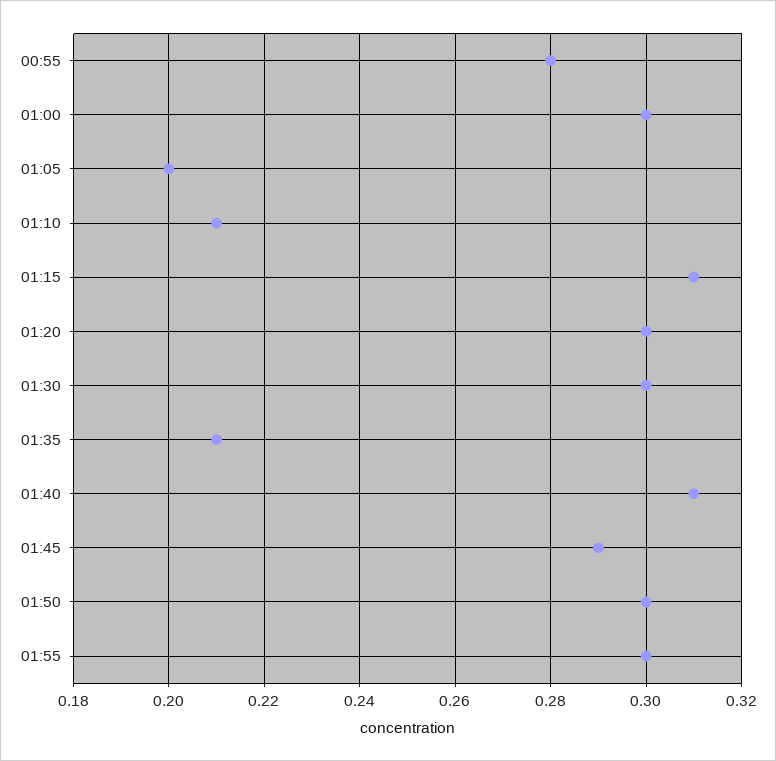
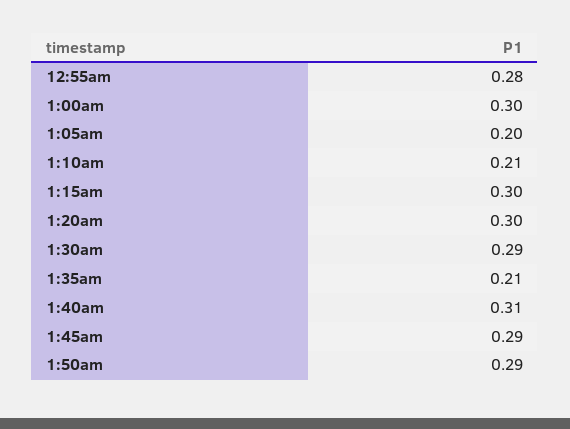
  {
    "00:55": 0.28,
    "01:00": 0.3,
    "01:05": 0.2,
    "01:10": 0.21,
-   "01:15": 0.31,
+   "01:15": 0.3,
    "01:20": 0.3,
-   "01:30": 0.3,
+   "01:30": 0.29,
    "01:35": 0.21,
    "01:40": 0.31,
    "01:45": 0.29,
-   "01:50": 0.3,
+   "01:50": 0.29
-   "01:55": 0.3
  }

